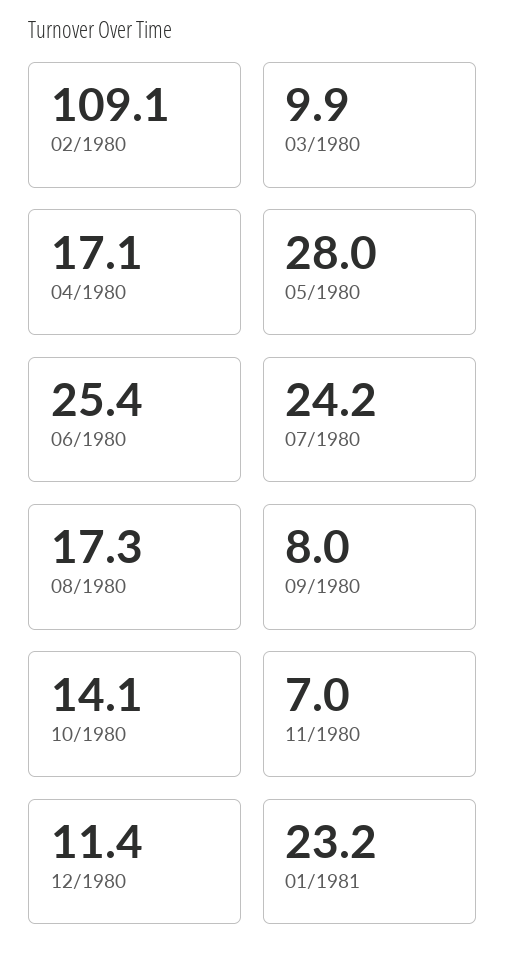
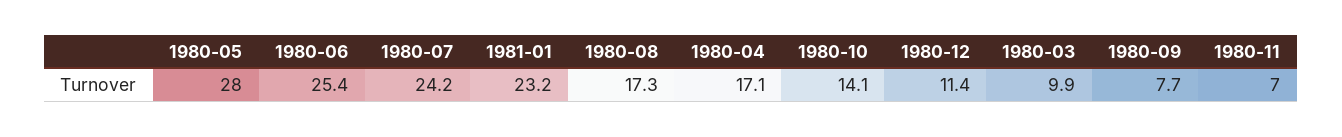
  {
-   "02/1980": 109.1,
    "03/1980": 9.9,
    "04/1980": 17.1,
    "05/1980": 28,
    "06/1980": 25.4,
    "07/1980": 24.2,
    "08/1980": 17.3,
-   "09/1980": 8,
+   "09/1980": 7.7,
    "10/1980": 14.1,
    "11/1980": 7,
    "12/1980": 11.4,
    "01/1981": 23.2
  }

